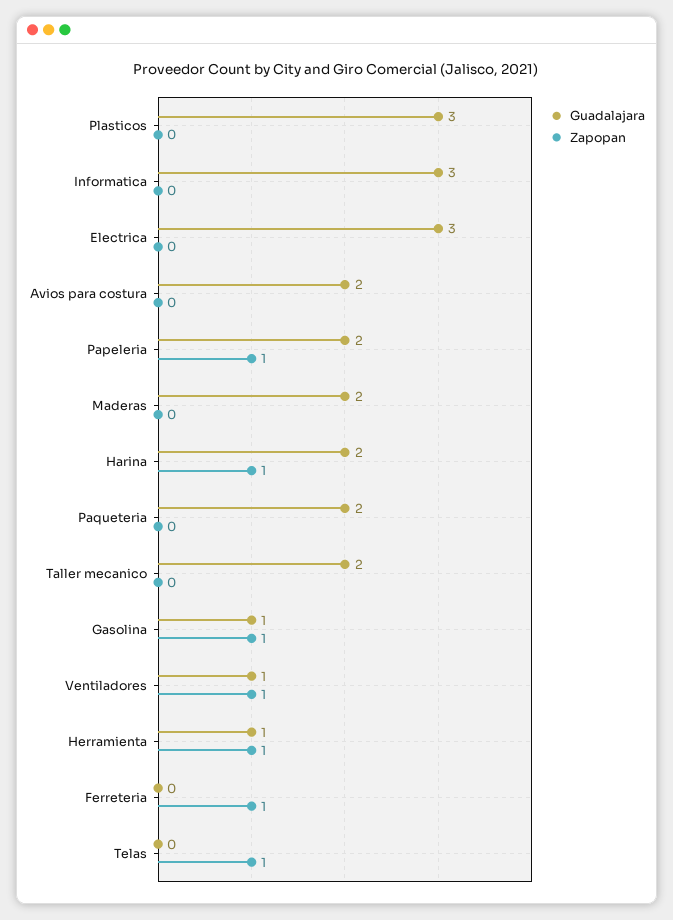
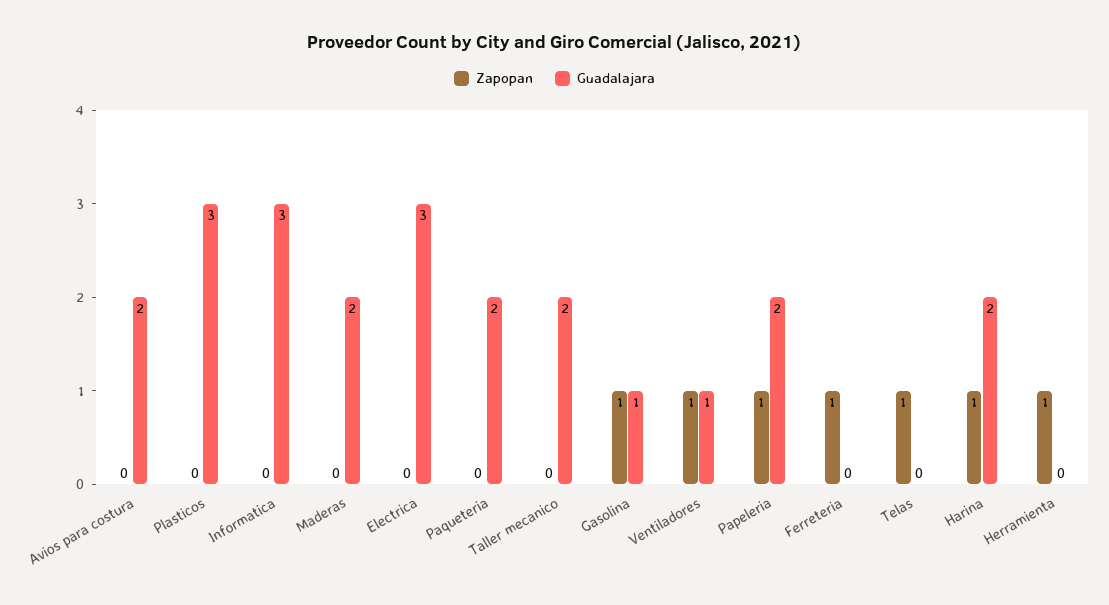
  {
    "Guadalajara": {
      "Plasticos": 3,
      "Informatica": 3,
      "Electrica": 3,
      "Avios para costura": 2,
      "Papeleria": 2,
      "Maderas": 2,
      "Harina": 2,
      "Paqueteria": 2,
      "Taller mecanico": 2,
      "Gasolina": 1,
      "Ventiladores": 1,
-     "Herramienta": 1,
+     "Herramienta": 0,
      "Ferreteria": 0,
      "Telas": 0
    },
    "Zapopan": {
      "Plasticos": 0,
      "Informatica": 0,
      "Electrica": 0,
      "Avios para costura": 0,
      "Papeleria": 1,
      "Maderas": 0,
      "Harina": 1,
      "Paqueteria": 0,
      "Taller mecanico": 0,
      "Gasolina": 1,
      "Ventiladores": 1,
      "Herramienta": 1,
      "Ferreteria": 1,
      "Telas": 1
    }
  }

